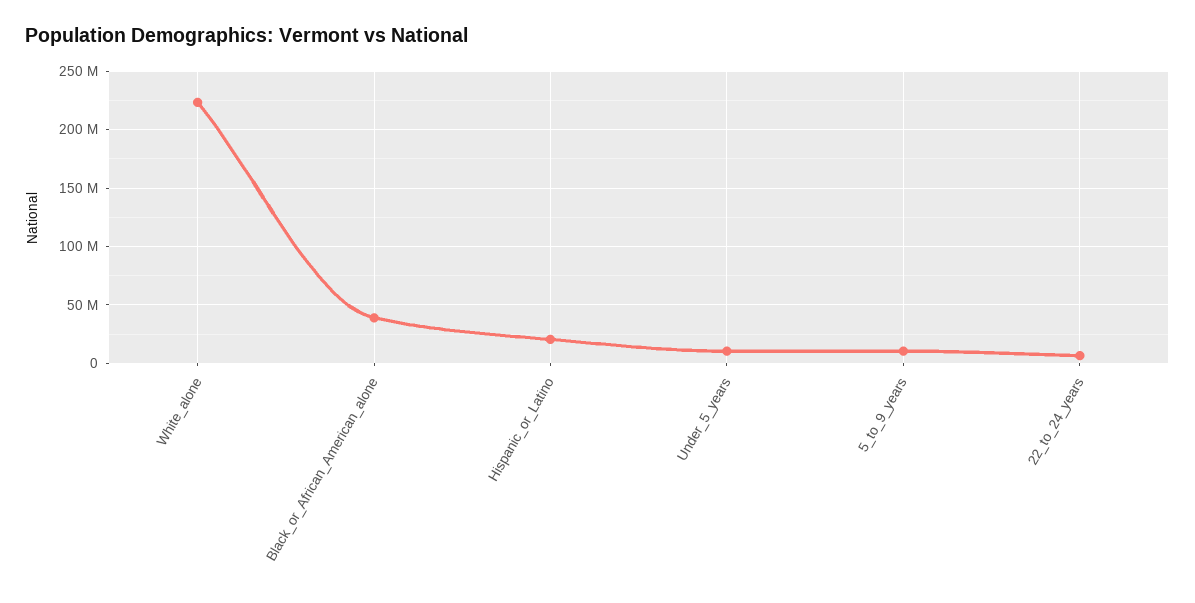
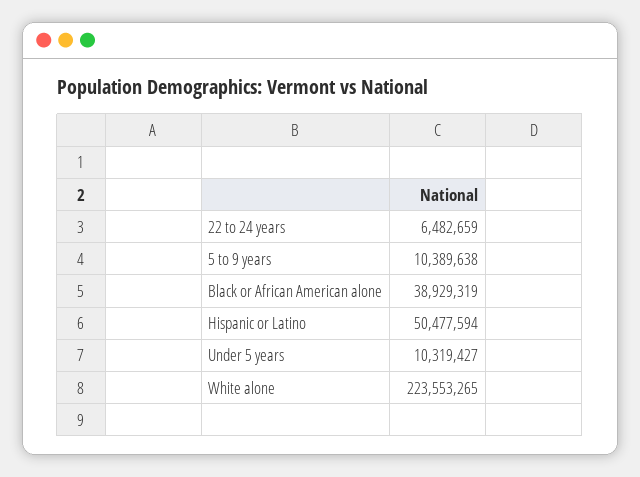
  {
    "White_alone": 223553265,
    "Black_or_African_American_alone": 38929319,
-   "Hispanic_or_Latino": 20000000,
+   "Hispanic_or_Latino": 50477594,
    "Under_5_years": 10319427,
    "5_to_9_years": 10389638,
    "22_to_24_years": 6482659
  }

